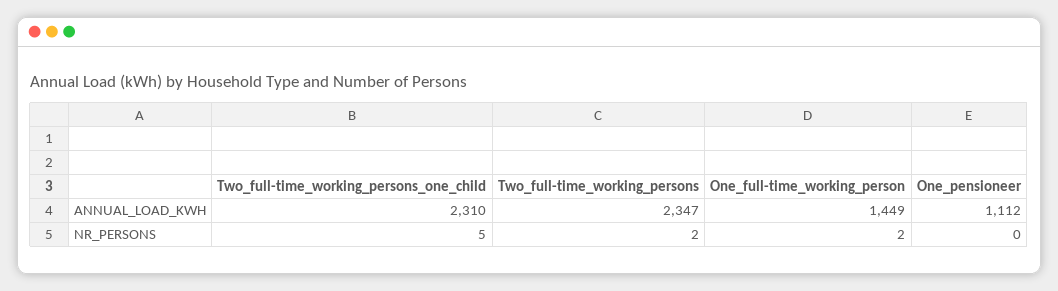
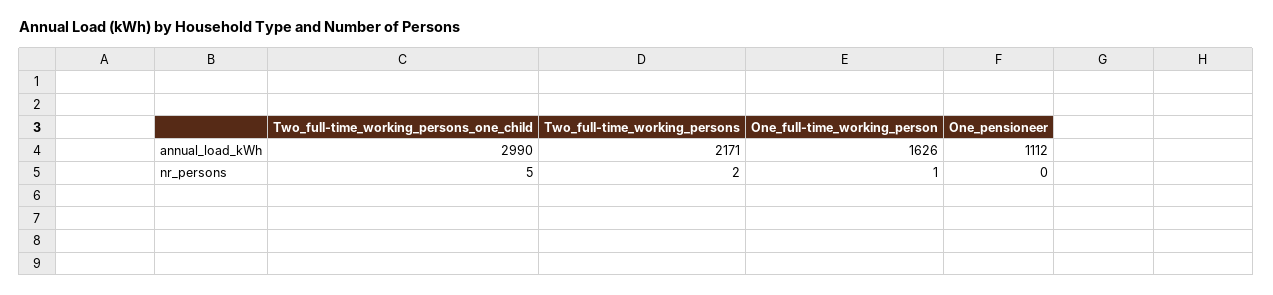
  {
    "Two_full-time_working_persons_one_child": {
-     "ANNUAL_LOAD_KWH": 2310,
+     "ANNUAL_LOAD_KWH": 2990,
      "NR_PERSONS": 5
    },
    "Two_full-time_working_persons": {
-     "ANNUAL_LOAD_KWH": 2347,
+     "ANNUAL_LOAD_KWH": 2171,
      "NR_PERSONS": 2
    },
    "One_full-time_working_person": {
-     "ANNUAL_LOAD_KWH": 1449,
+     "ANNUAL_LOAD_KWH": 1626,
-     "NR_PERSONS": 2
+     "NR_PERSONS": 1
    },
    "One_pensioneer": {
      "ANNUAL_LOAD_KWH": 1112,
      "NR_PERSONS": 0
    }
  }

